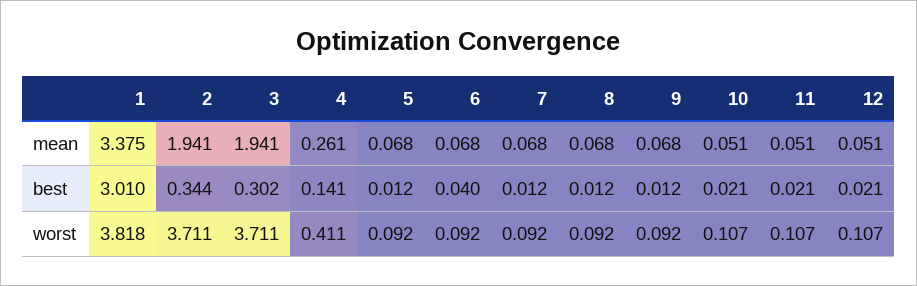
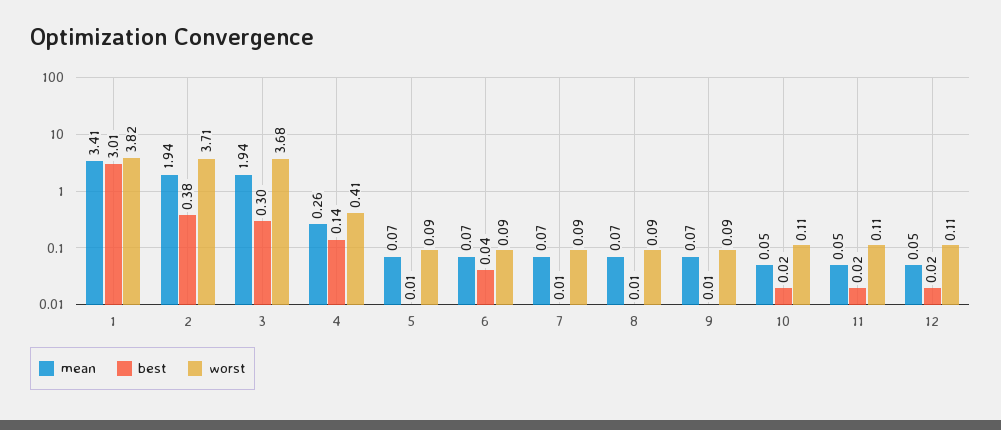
  {
    "mean": {
-     "1": 3.375,
+     "1": 3.41,
      "2": 1.941,
      "3": 1.941,
      "4": 0.261,
      "5": 0.068,
      "6": 0.068,
      "7": 0.068,
      "8": 0.068,
      "9": 0.068,
      "10": 0.051,
      "11": 0.051,
      "12": 0.051
    },
    "best": {
      "1": 3.01,
-     "2": 0.344,
+     "2": 0.38,
      "3": 0.302,
      "4": 0.141,
      "5": 0.012,
      "6": 0.04,
      "7": 0.012,
      "8": 0.012,
      "9": 0.012,
      "10": 0.021,
      "11": 0.021,
      "12": 0.021
    },
    "worst": {
      "1": 3.818,
      "2": 3.711,
-     "3": 3.711,
+     "3": 3.68,
      "4": 0.411,
      "5": 0.092,
      "6": 0.092,
      "7": 0.092,
      "8": 0.092,
      "9": 0.092,
      "10": 0.107,
      "11": 0.107,
      "12": 0.107
    }
  }

